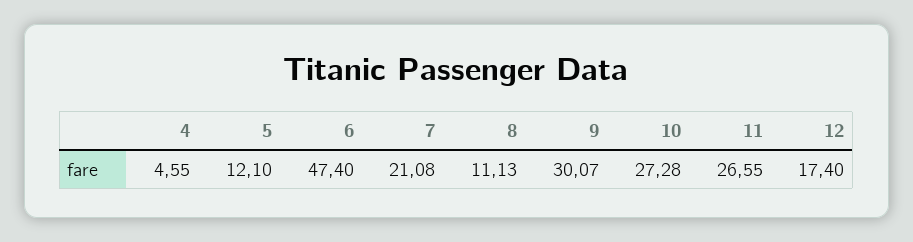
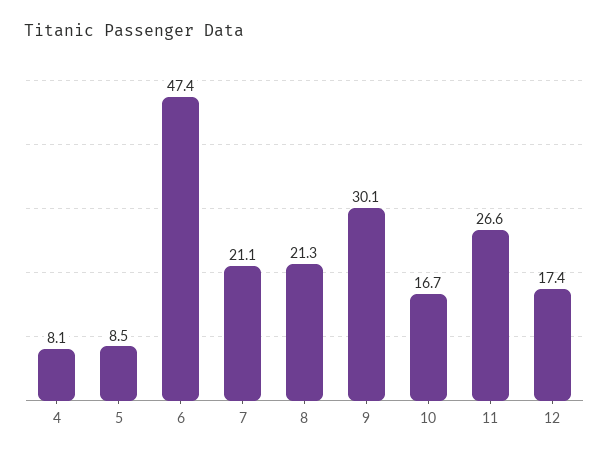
  {
-   "4": 4.55,
+   "4": 8.1,
-   "5": 12.1,
+   "5": 8.5,
    "6": 47.4,
    "7": 21.08,
-   "8": 11.13,
+   "8": 21.3,
    "9": 30.07,
-   "10": 27.28,
+   "10": 16.7,
    "11": 26.55,
    "12": 17.4
  }

